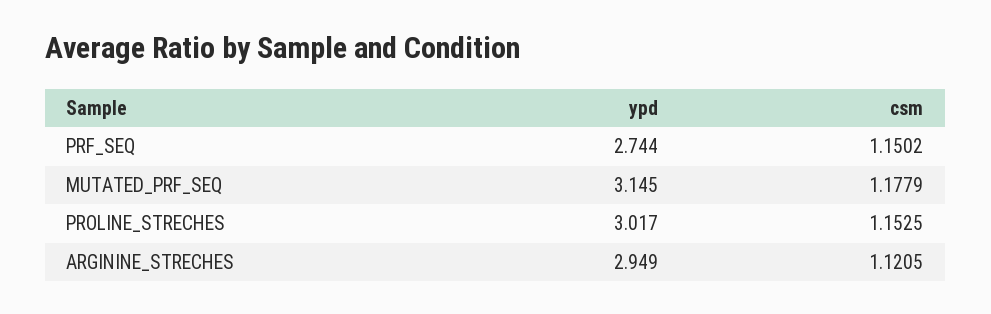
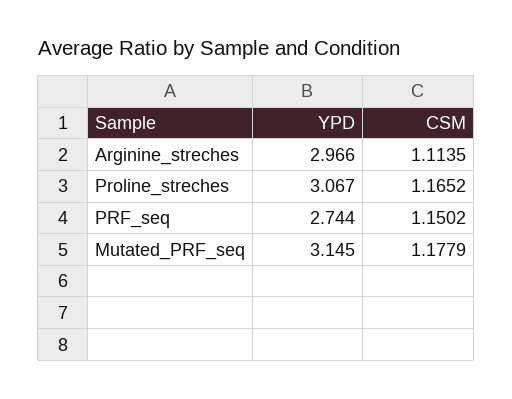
  {
    "ypd": {
      "PRF_SEQ": 2.744,
      "MUTATED_PRF_SEQ": 3.145,
-     "PROLINE_STRECHES": 3.017,
+     "PROLINE_STRECHES": 3.067,
-     "ARGININE_STRECHES": 2.949
+     "ARGININE_STRECHES": 2.966
    },
    "csm": {
      "PRF_SEQ": 1.1502,
      "MUTATED_PRF_SEQ": 1.1779,
-     "PROLINE_STRECHES": 1.1525,
+     "PROLINE_STRECHES": 1.1652,
-     "ARGININE_STRECHES": 1.1205
+     "ARGININE_STRECHES": 1.1135
    }
  }

